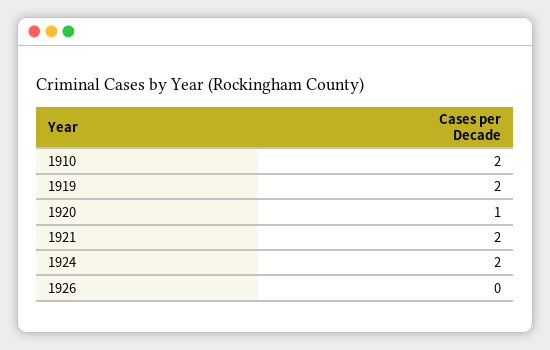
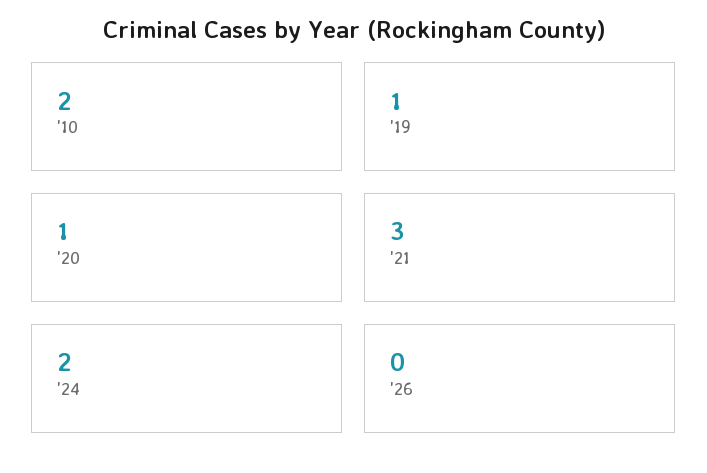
  {
    "1910": 2,
-   "1919": 2,
+   "1919": 1,
    "1920": 1,
-   "1921": 2,
+   "1921": 3,
    "1924": 2,
    "1926": 0
  }

